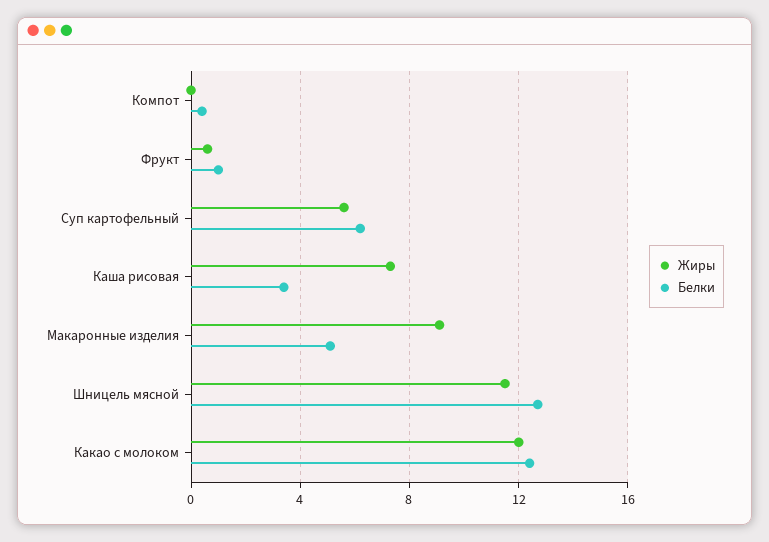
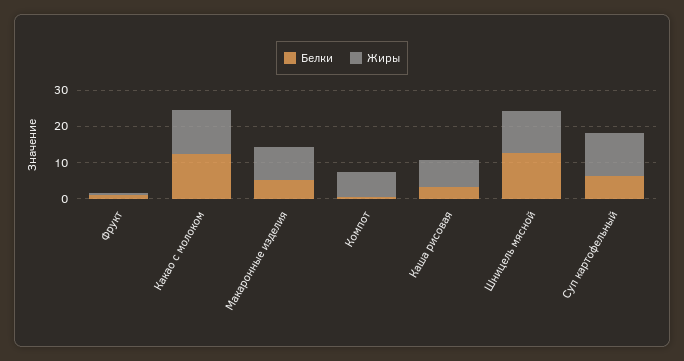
  {
    "Жиры": {
-     "Компот": 0,
+     "Компот": 7.5,
      "Фрукт": 0.5,
-     "Суп картофельный": 5.5,
+     "Суп картофельный": 12.5,
      "Каша рисовая": 7.5,
      "Макаронные изделия": 9,
      "Шницель мясной": 11.5,
      "Какао с молоком": 12
    },
    "Белки": {
      "Компот": 0.5,
      "Фрукт": 1,
      "Суп картофельный": 6,
      "Каша рисовая": 3.5,
      "Макаронные изделия": 5,
      "Шницель мясной": 12.5,
      "Какао с молоком": 12.5
    }
  }

